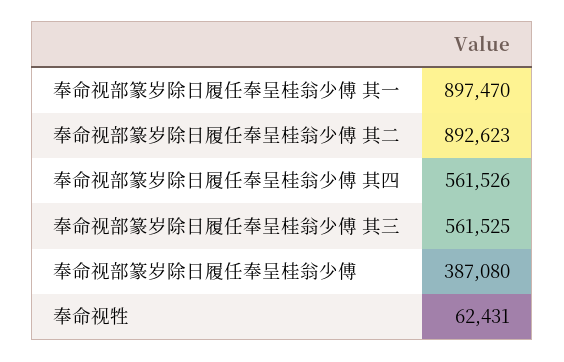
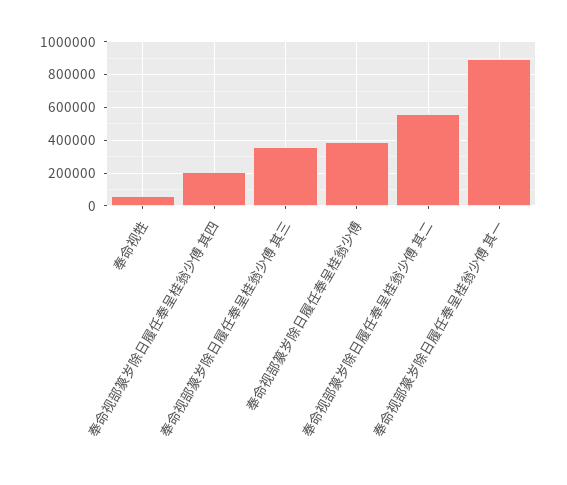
  {
    "奉命视部篆岁除日履任奉呈桂翁少傅 其一": 897470,
-   "奉命视部篆岁除日履任奉呈桂翁少傅 其二": 892623,
+   "奉命视部篆岁除日履任奉呈桂翁少傅 其二": 550000,
-   "奉命视部篆岁除日履任奉呈桂翁少傅 其四": 561526,
+   "奉命视部篆岁除日履任奉呈桂翁少傅 其四": 200000,
-   "奉命视部篆岁除日履任奉呈桂翁少傅 其三": 561525,
+   "奉命视部篆岁除日履任奉呈桂翁少傅 其三": 350000,
    "奉命视部篆岁除日履任奉呈桂翁少傅": 387080,
    "奉命视牲": 62431
  }

